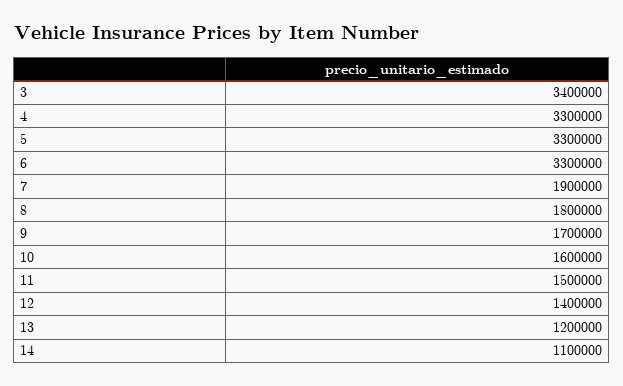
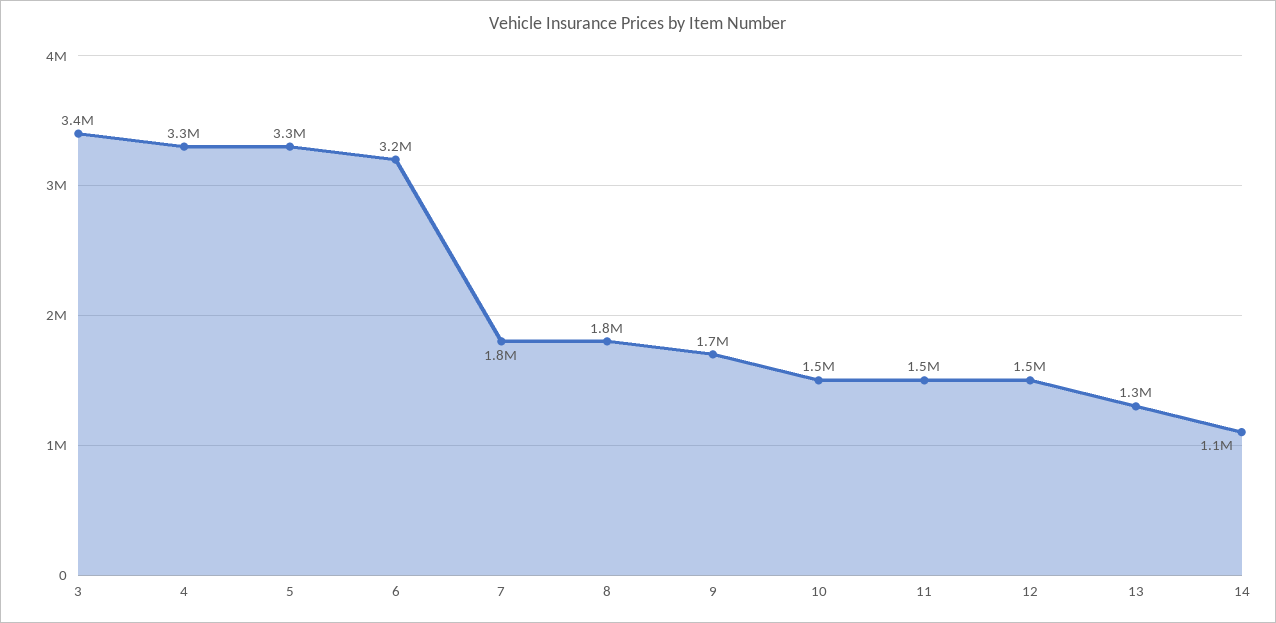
  {
    "3": 3400000,
    "4": 3300000,
    "5": 3300000,
-   "6": 3300000,
+   "6": 3200000,
-   "7": 1900000,
+   "7": 1800000,
    "8": 1800000,
    "9": 1700000,
-   "10": 1600000,
+   "10": 1500000,
    "11": 1500000,
-   "12": 1400000,
+   "12": 1500000,
-   "13": 1200000,
+   "13": 1300000,
    "14": 1100000
  }

